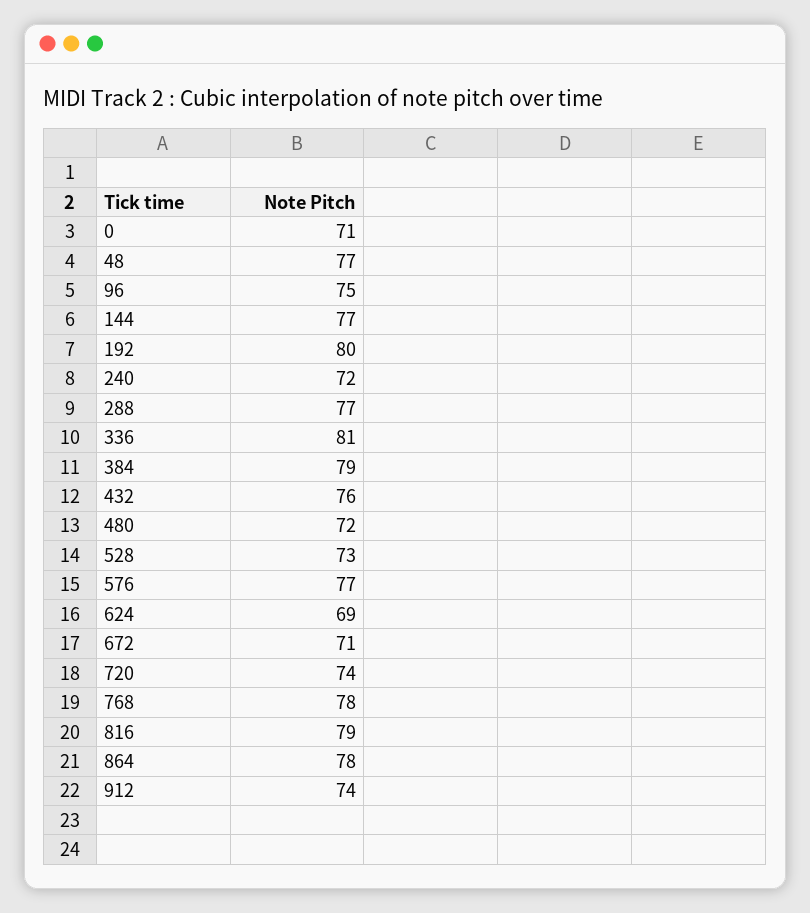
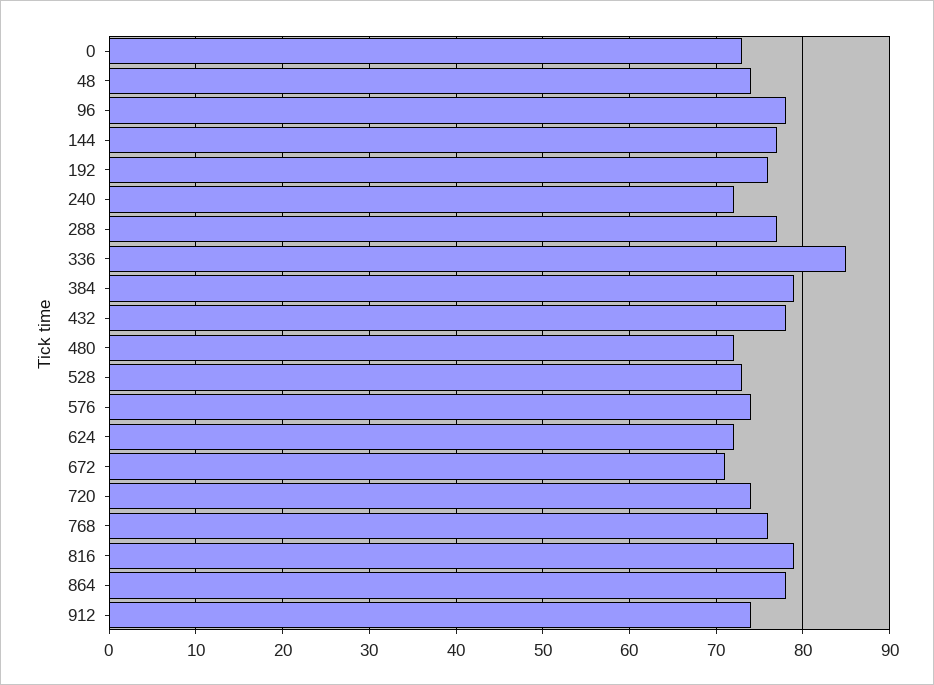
  {
-   "0": 71,
+   "0": 73,
-   "48": 77,
+   "48": 74,
-   "96": 75,
+   "96": 78,
    "144": 77,
-   "192": 80,
+   "192": 76,
    "240": 72,
    "288": 77,
-   "336": 81,
+   "336": 85,
    "384": 79,
-   "432": 76,
+   "432": 78,
    "480": 72,
    "528": 73,
-   "576": 77,
+   "576": 74,
-   "624": 69,
+   "624": 72,
    "672": 71,
    "720": 74,
-   "768": 78,
+   "768": 76,
    "816": 79,
    "864": 78,
    "912": 74
  }

